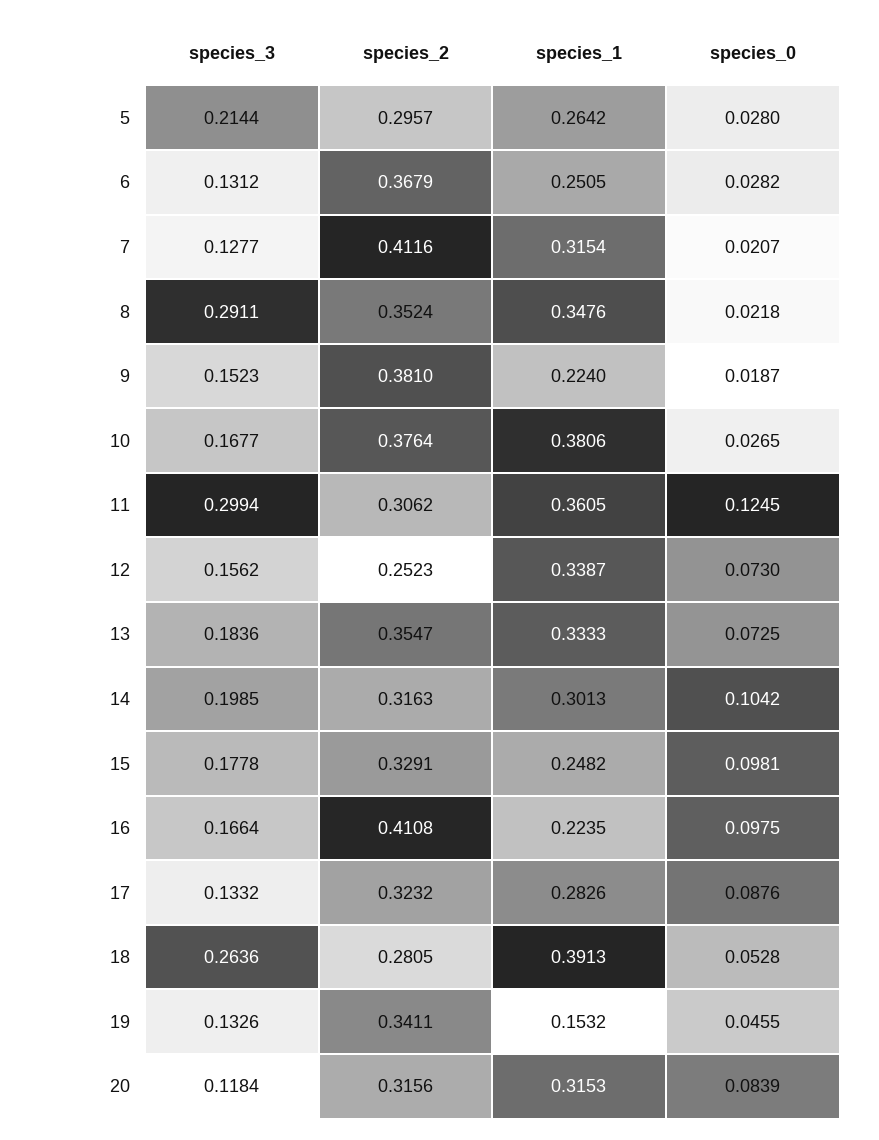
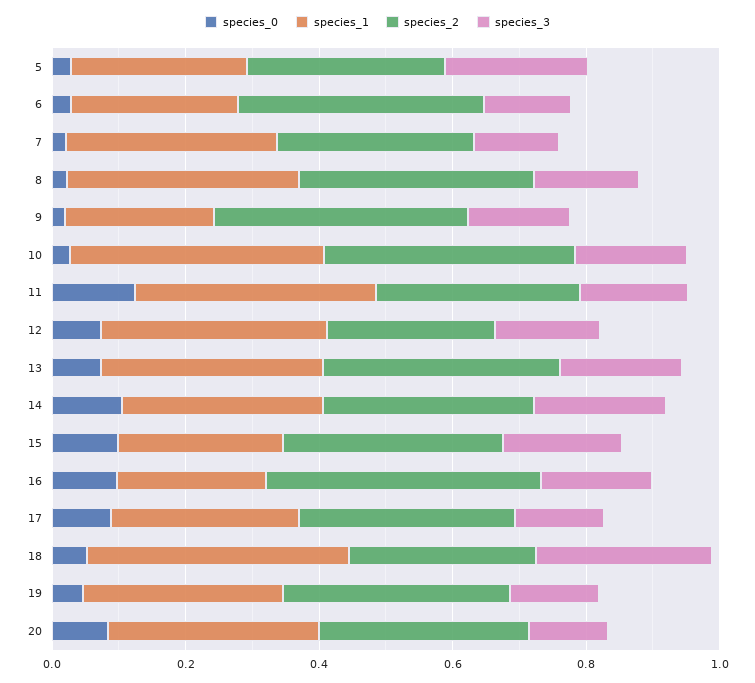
  {
    "species_3": {
      "5": 0.2144,
      "6": 0.1312,
      "7": 0.1277,
-     "8": 0.2911,
+     "8": 0.15,
      "9": 0.1523,
      "10": 0.1677,
-     "11": 0.2994,
+     "11": 0.15,
      "12": 0.1562,
      "13": 0.1836,
      "14": 0.1985,
      "15": 0.1778,
      "16": 0.1664,
      "17": 0.1332,
      "18": 0.2636,
      "19": 0.1326,
      "20": 0.1184
    },
    "species_2": {
      "5": 0.2957,
      "6": 0.3679,
-     "7": 0.4116,
+     "7": 0.3,
      "8": 0.3524,
      "9": 0.381,
      "10": 0.3764,
      "11": 0.3062,
      "12": 0.2523,
      "13": 0.3547,
      "14": 0.3163,
      "15": 0.3291,
      "16": 0.4108,
      "17": 0.3232,
      "18": 0.2805,
      "19": 0.3411,
      "20": 0.3156
    },
    "species_1": {
      "5": 0.2642,
      "6": 0.2505,
      "7": 0.3154,
      "8": 0.3476,
      "9": 0.224,
      "10": 0.3806,
      "11": 0.3605,
      "12": 0.3387,
      "13": 0.3333,
      "14": 0.3013,
      "15": 0.2482,
      "16": 0.2235,
      "17": 0.2826,
      "18": 0.3913,
-     "19": 0.1532,
+     "19": 0.3,
      "20": 0.3153
    },
    "species_0": {
      "5": 0.028,
      "6": 0.0282,
      "7": 0.0207,
      "8": 0.0218,
      "9": 0.0187,
      "10": 0.0265,
      "11": 0.1245,
      "12": 0.073,
      "13": 0.0725,
      "14": 0.1042,
      "15": 0.0981,
      "16": 0.0975,
      "17": 0.0876,
      "18": 0.0528,
      "19": 0.0455,
      "20": 0.0839
    }
  }

